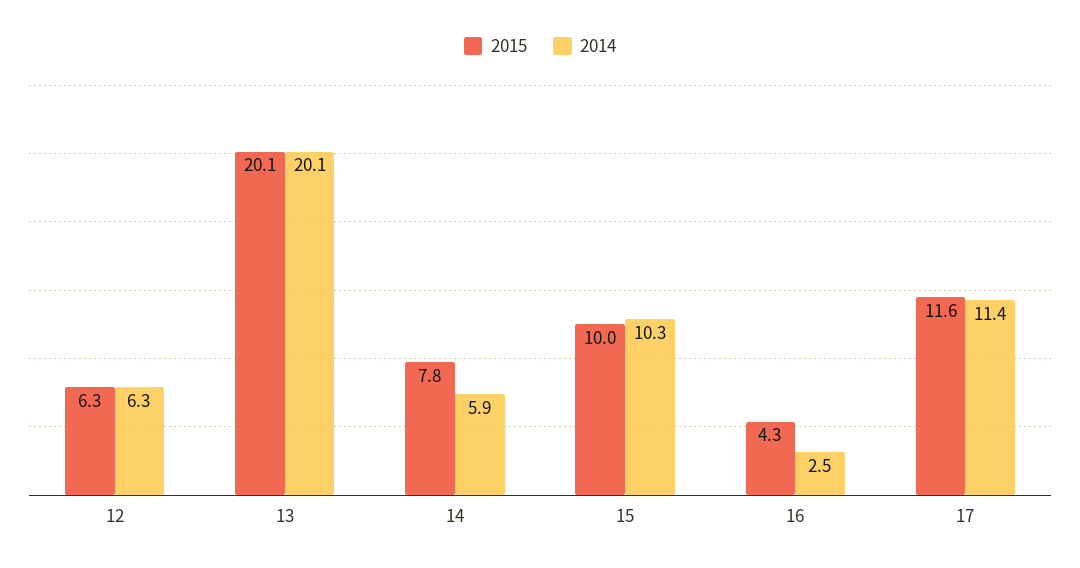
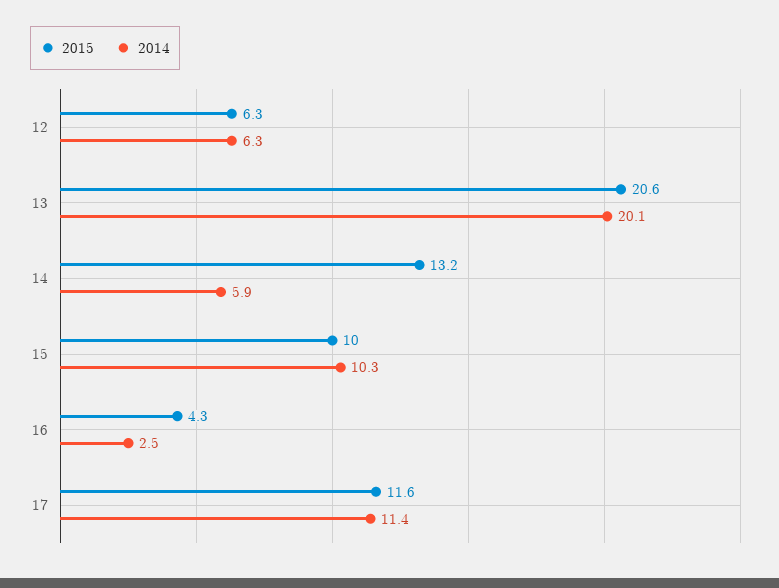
  {
    "2015": {
      "12": 6.3,
-     "13": 20.1,
+     "13": 20.6,
-     "14": 7.8,
+     "14": 13.2,
      "15": 10,
      "16": 4.3,
      "17": 11.6
    },
    "2014": {
      "12": 6.3,
      "13": 20.1,
      "14": 5.9,
      "15": 10.3,
      "16": 2.5,
      "17": 11.4
    }
  }

